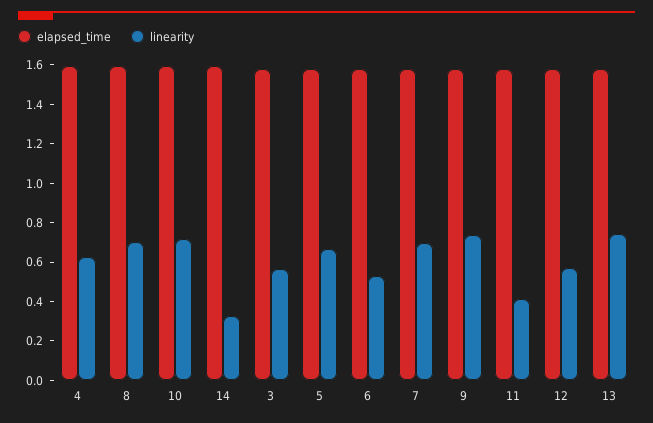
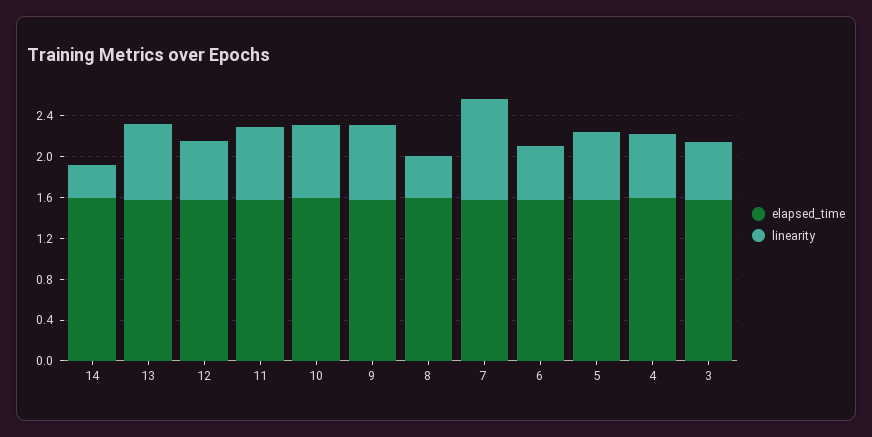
  {
    "elapsed_time": {
      "4": 1.6,
      "8": 1.6,
      "10": 1.6,
      "14": 1.6,
      "3": 1.6,
      "5": 1.6,
      "6": 1.6,
      "7": 1.6,
      "9": 1.6,
      "11": 1.6,
      "12": 1.6,
      "13": 1.6
    },
    "linearity": {
      "4": 0.65,
-     "8": 0.7,
+     "8": 0.4,
      "10": 0.7,
      "14": 0.35,
      "3": 0.55,
      "5": 0.65,
      "6": 0.55,
-     "7": 0.7,
+     "7": 1,
      "9": 0.75,
-     "11": 0.4,
+     "11": 0.7,
      "12": 0.55,
      "13": 0.75
    }
  }

